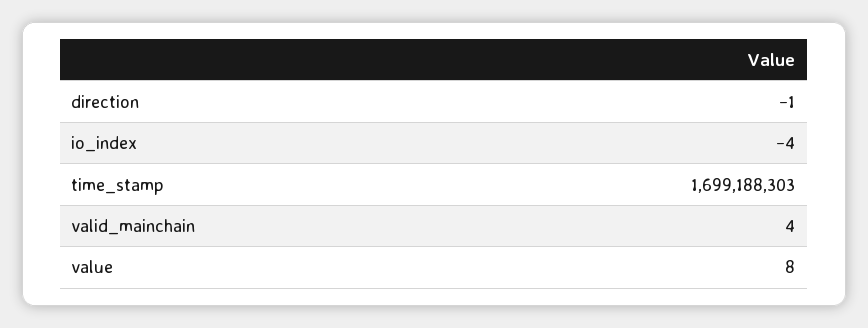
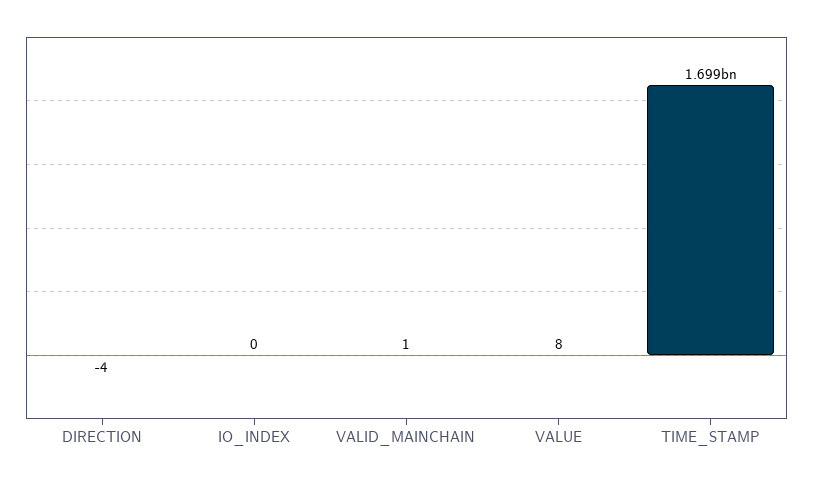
  {
-   "direction": -1,
+   "direction": -4,
-   "io_index": -4,
+   "io_index": 0,
    "time_stamp": 1699188303,
-   "valid_mainchain": 4,
+   "valid_mainchain": 1,
    "value": 8
  }

